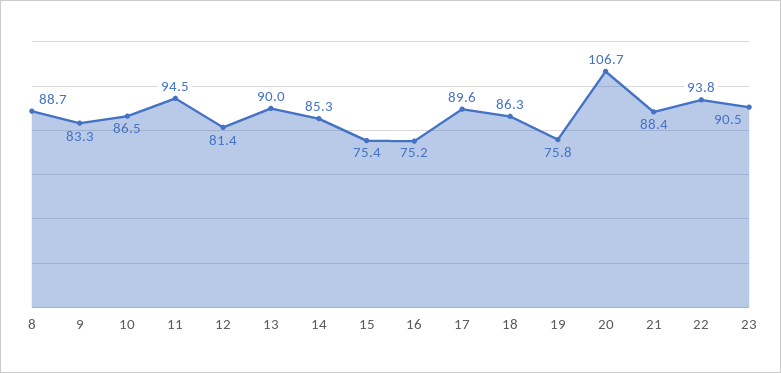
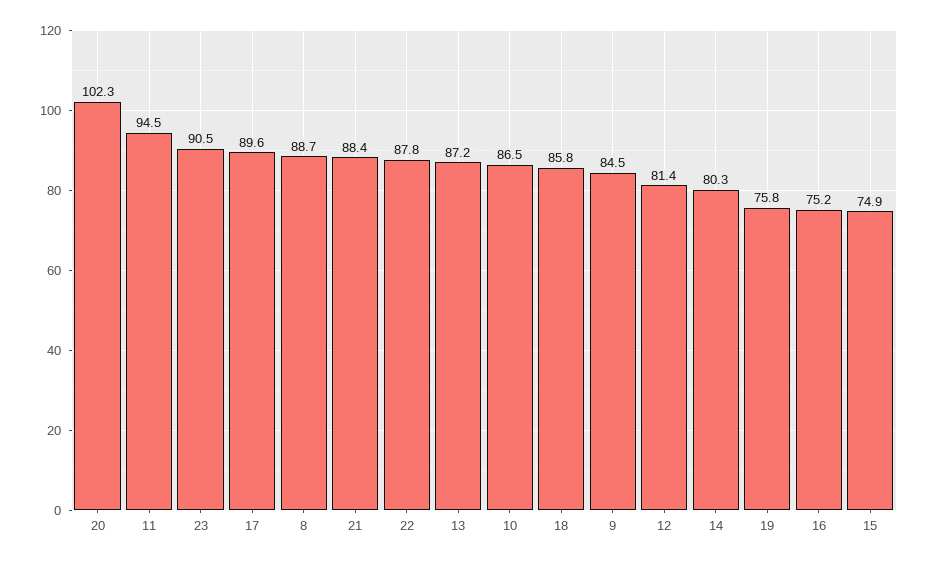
  {
    "8": 88.7,
-   "9": 83.3,
+   "9": 84.5,
    "10": 86.5,
    "11": 94.5,
    "12": 81.4,
-   "13": 90,
+   "13": 87.2,
-   "14": 85.3,
+   "14": 80.3,
-   "15": 75.4,
+   "15": 74.9,
    "16": 75.2,
    "17": 89.6,
-   "18": 86.3,
+   "18": 85.8,
    "19": 75.8,
-   "20": 106.7,
+   "20": 102.3,
    "21": 88.4,
-   "22": 93.8,
+   "22": 87.8,
    "23": 90.5
  }

